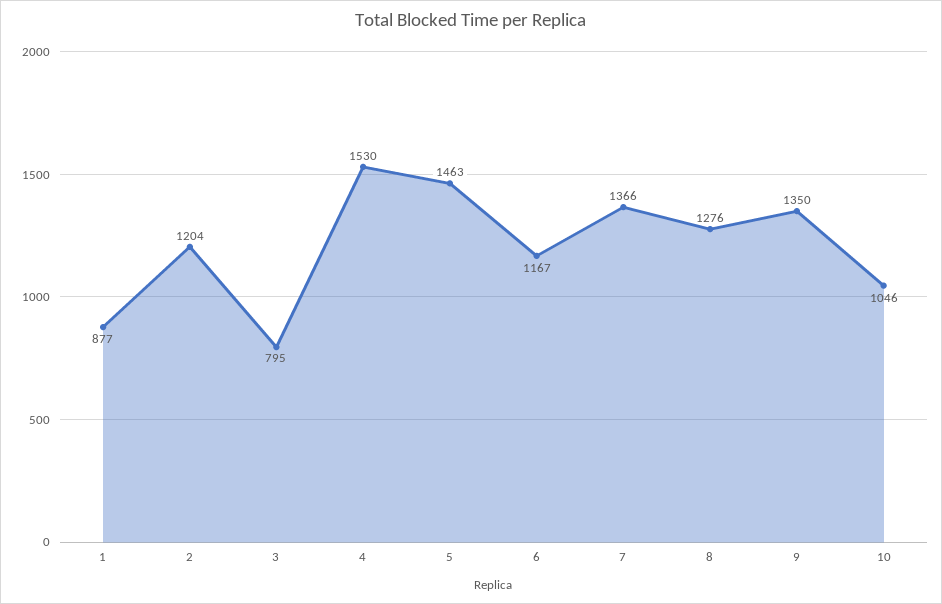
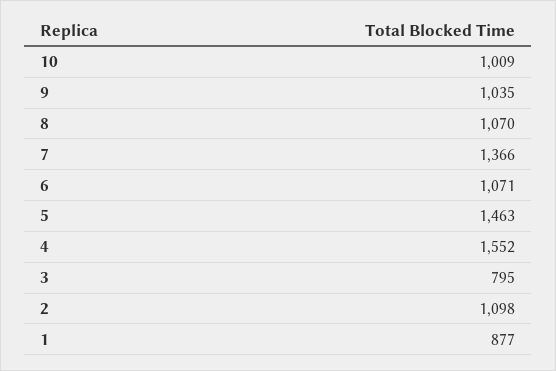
  {
    "1": 877,
-   "2": 1204,
+   "2": 1098,
    "3": 795,
-   "4": 1530,
+   "4": 1552,
    "5": 1463,
-   "6": 1167,
+   "6": 1071,
    "7": 1366,
-   "8": 1276,
+   "8": 1070,
-   "9": 1350,
+   "9": 1035,
-   "10": 1046
+   "10": 1009
  }

